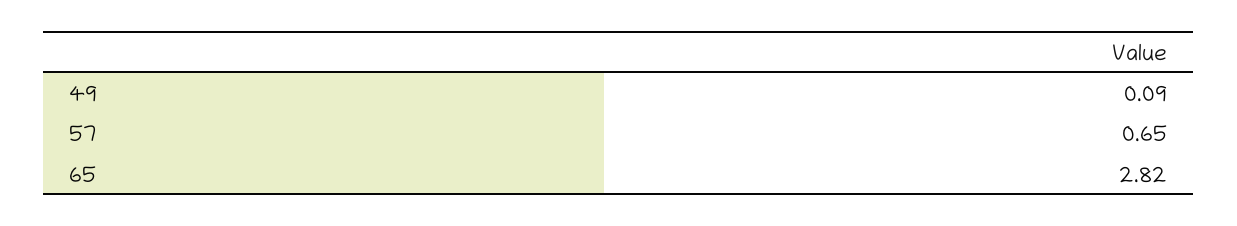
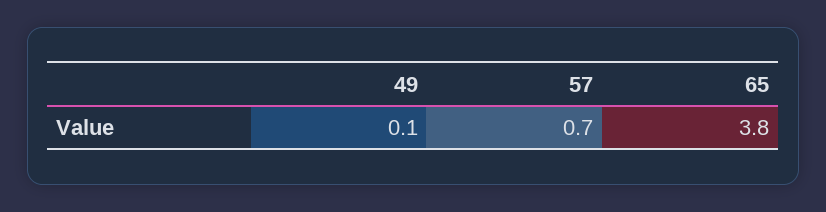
  {
    "49": 0.09,
    "57": 0.65,
-   "65": 2.82
+   "65": 3.8
  }

